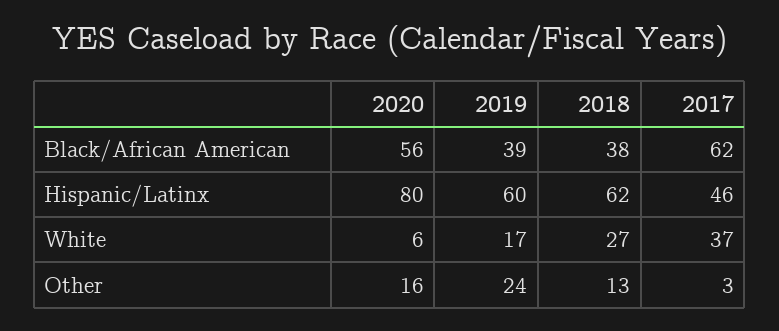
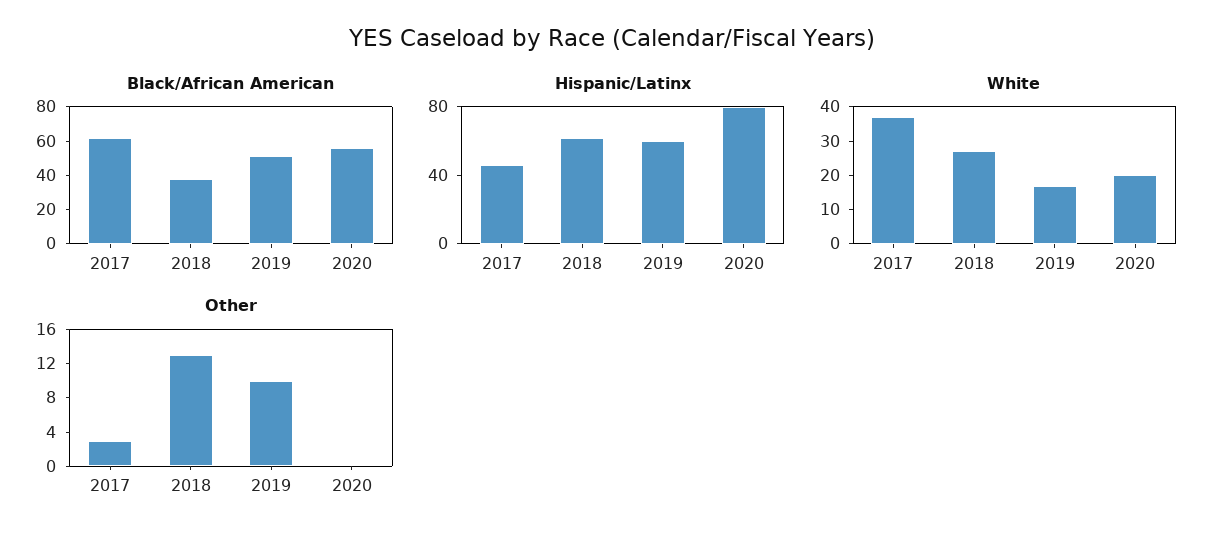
  {
    "Black/African American": {
      "2020": 56,
-     "2019": 39,
+     "2019": 50,
      "2018": 38,
      "2017": 62
    },
    "Hispanic/Latinx": {
      "2020": 80,
      "2019": 60,
      "2018": 62,
      "2017": 46
    },
    "White": {
-     "2020": 6,
+     "2020": 20,
      "2019": 17,
      "2018": 27,
      "2017": 37
    },
    "Other": {
-     "2020": 16,
+     "2020": 0,
-     "2019": 24,
+     "2019": 10,
      "2018": 13,
      "2017": 3
    }
  }

